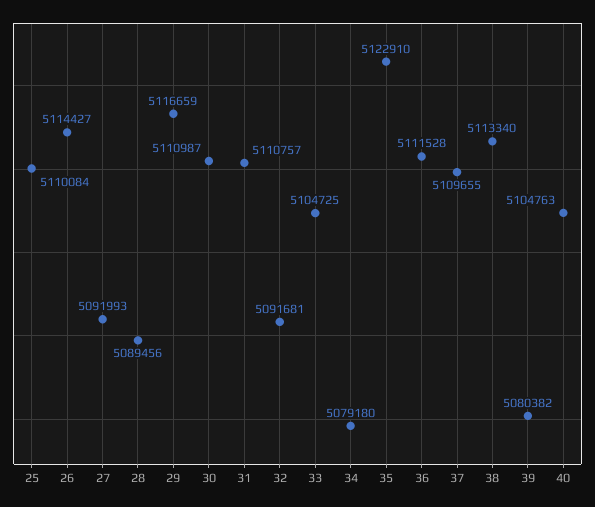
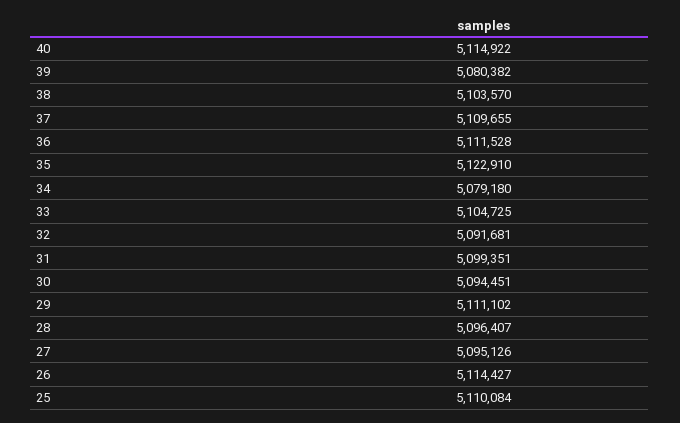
  {
    "25": 5110084,
    "26": 5114427,
-   "27": 5091993,
+   "27": 5095126,
-   "28": 5089456,
+   "28": 5096407,
-   "29": 5116659,
+   "29": 5111102,
-   "30": 5110987,
+   "30": 5094451,
-   "31": 5110757,
+   "31": 5099351,
    "32": 5091681,
    "33": 5104725,
    "34": 5079180,
    "35": 5122910,
    "36": 5111528,
    "37": 5109655,
-   "38": 5113340,
+   "38": 5103570,
    "39": 5080382,
-   "40": 5104763
+   "40": 5114922
  }

